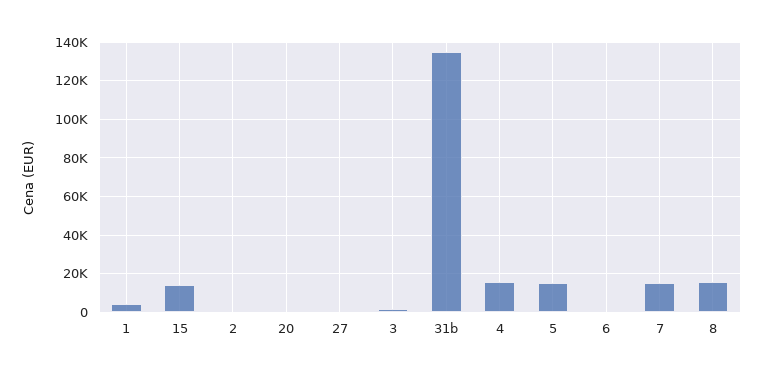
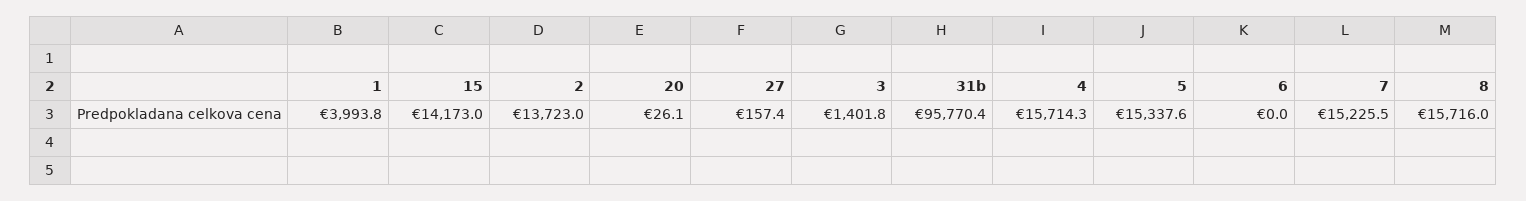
  {
    "1": 3993.8,
    "15": 14173,
-   "2": 0,
+   "2": 13723,
    "20": 26.1,
    "27": 157.4,
    "3": 1401.8,
-   "31b": 135000,
+   "31b": 95770.4,
    "4": 15714.3,
    "5": 15337.6,
    "6": 0,
    "7": 15225.5,
    "8": 15716
  }

